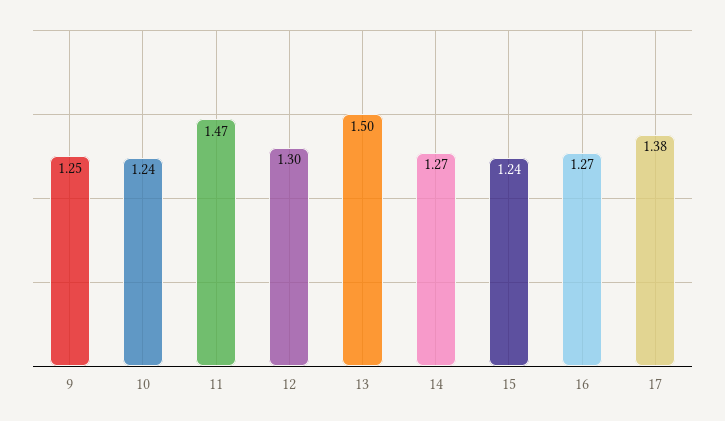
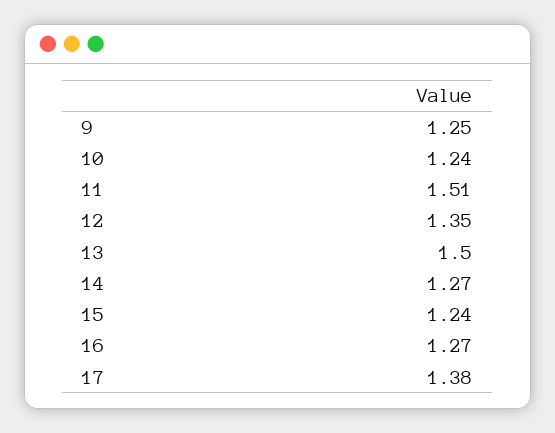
  {
    "9": 1.25,
    "10": 1.24,
-   "11": 1.47,
+   "11": 1.51,
-   "12": 1.3,
+   "12": 1.35,
    "13": 1.5,
    "14": 1.27,
    "15": 1.24,
    "16": 1.27,
    "17": 1.38
  }

